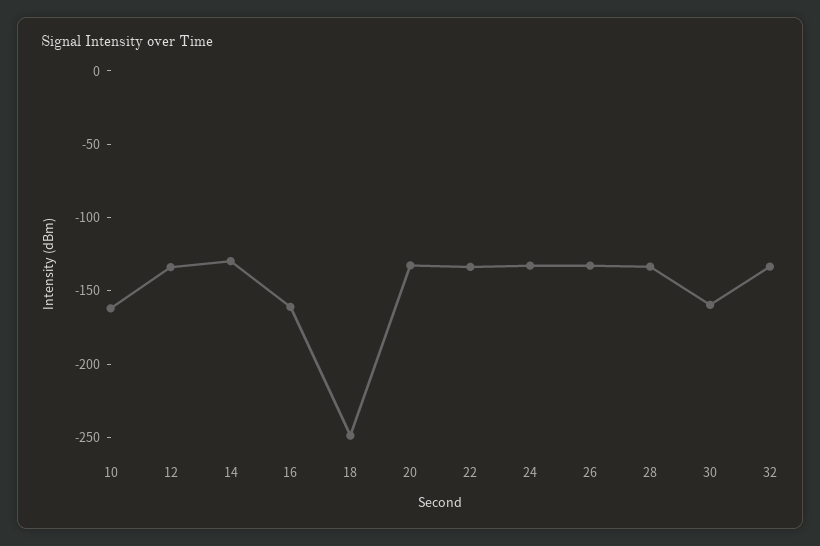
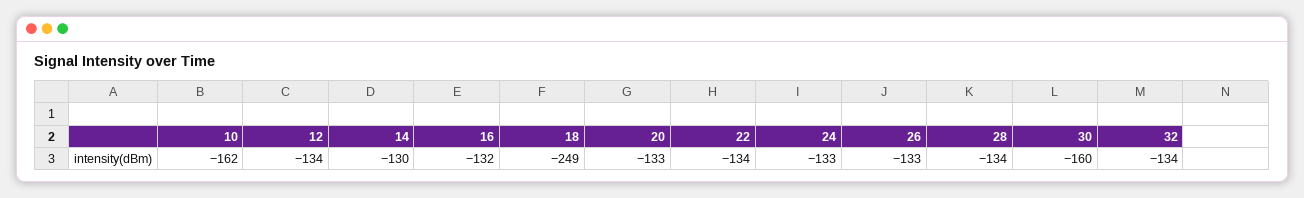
  {
    "10": -162,
    "12": -134,
    "14": -130,
-   "16": -160,
+   "16": -132,
    "18": -249,
    "20": -133,
    "22": -134,
    "24": -133,
    "26": -133,
    "28": -134,
    "30": -160,
    "32": -134
  }

